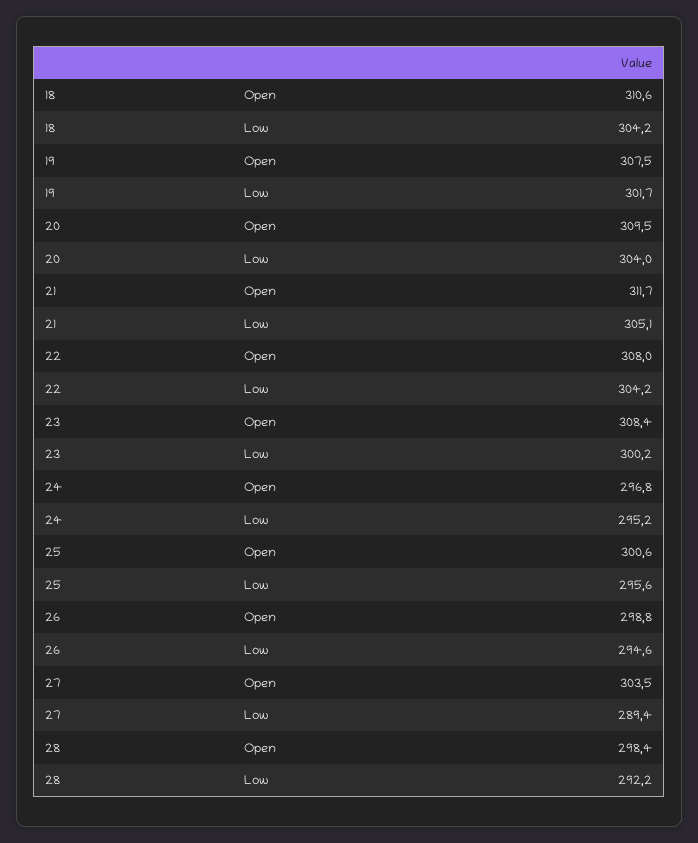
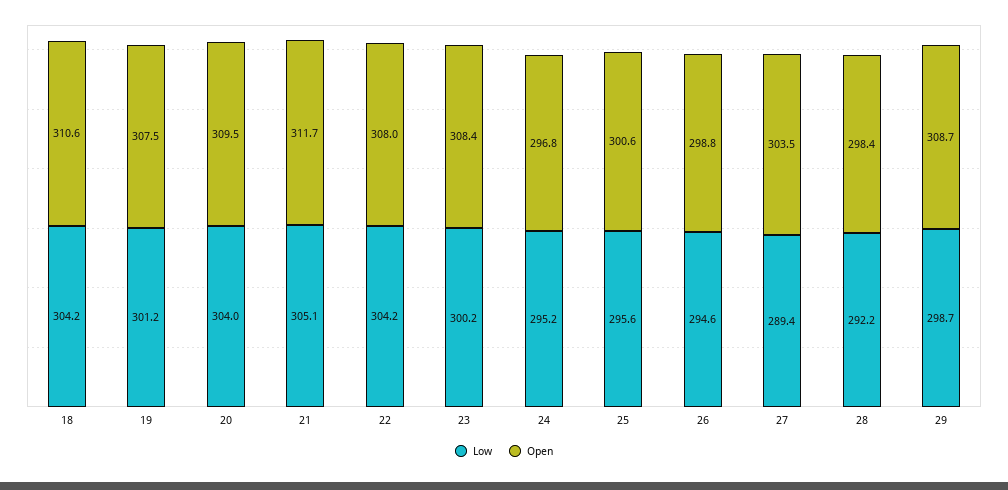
  {
    "Open": {
      "18": 310.6,
      "19": 307.5,
      "20": 309.5,
      "21": 311.7,
      "22": 308,
      "23": 308.4,
      "24": 296.8,
      "25": 300.6,
      "26": 298.8,
      "27": 303.5,
-     "28": 298.4
+     "28": 298.4,
+     "29": 308.7
    },
    "Low": {
      "18": 304.2,
-     "19": 301.7,
+     "19": 301.2,
      "20": 304,
      "21": 305.1,
      "22": 304.2,
      "23": 300.2,
      "24": 295.2,
      "25": 295.6,
      "26": 294.6,
      "27": 289.4,
-     "28": 292.2
+     "28": 292.2,
+     "29": 298.7
    }
  }

